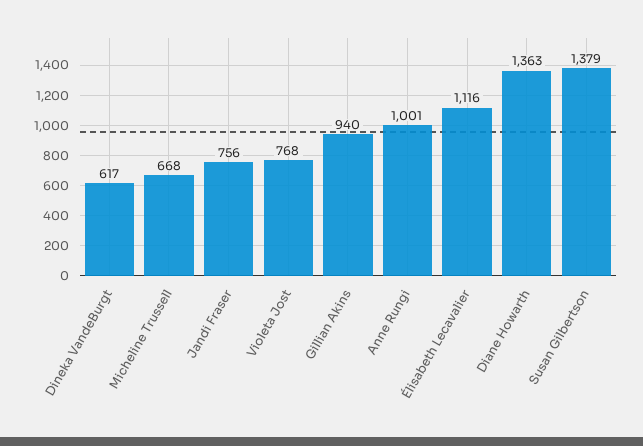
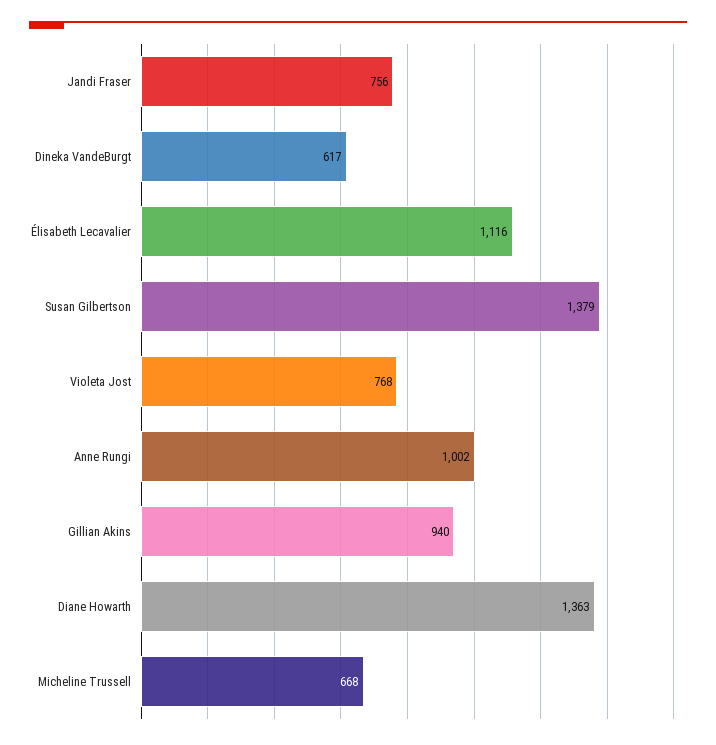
  {
    "Dineka VandeBurgt": 617,
    "Micheline Trussell": 668,
    "Jandi Fraser": 756,
    "Violeta Jost": 768,
    "Gillian Akins": 940,
-   "Anne Rungi": 1001,
+   "Anne Rungi": 1002,
    "Élisabeth Lecavalier": 1116,
    "Diane Howarth": 1363,
    "Susan Gilbertson": 1379
  }

